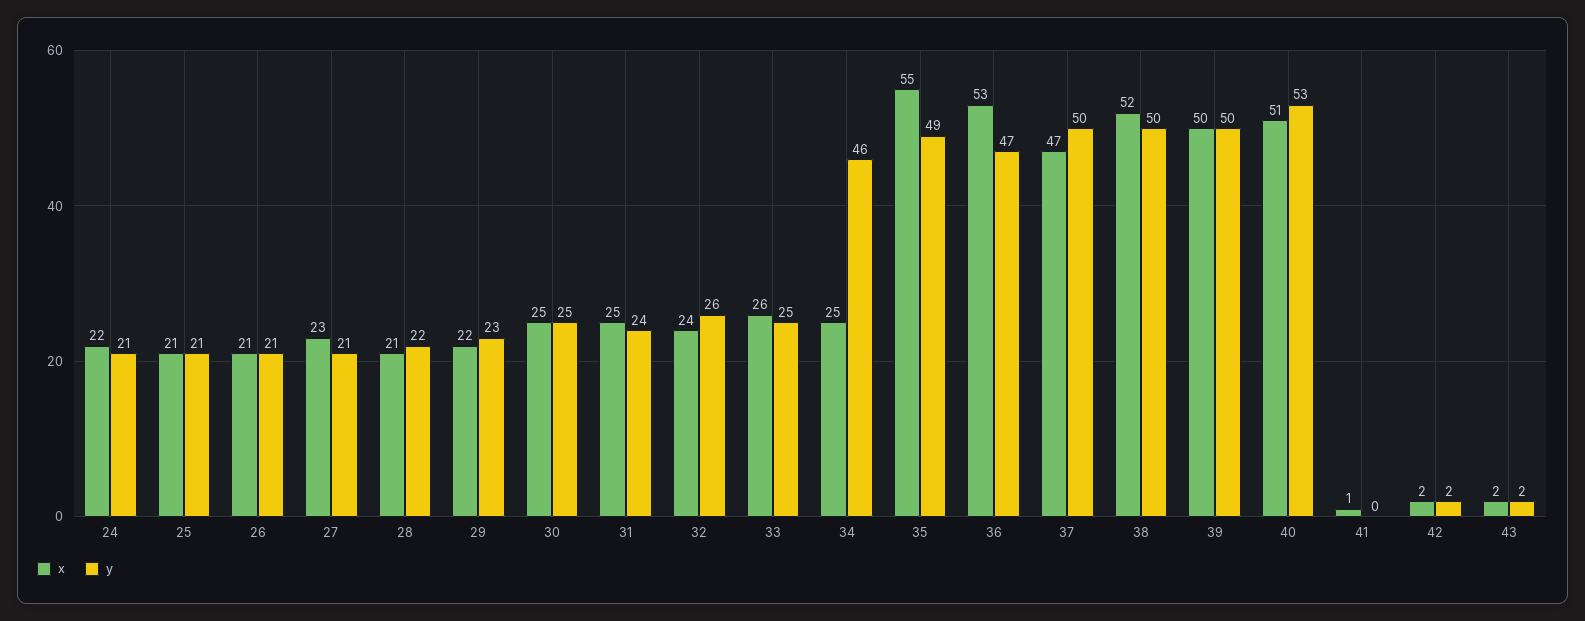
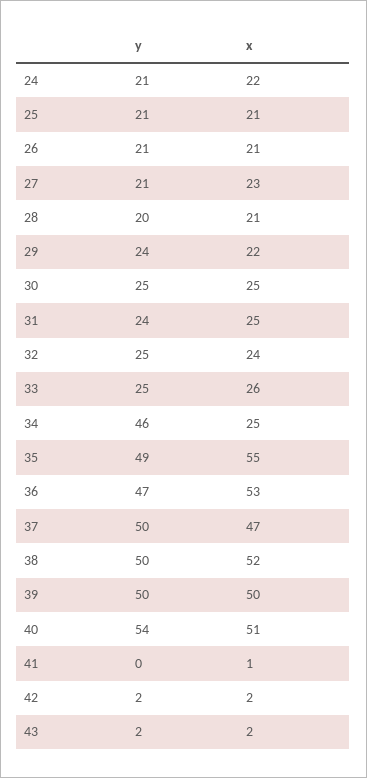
  {
    "x": {
      "24": 22,
      "25": 21,
      "26": 21,
      "27": 23,
      "28": 21,
      "29": 22,
      "30": 25,
      "31": 25,
      "32": 24,
      "33": 26,
      "34": 25,
      "35": 55,
      "36": 53,
      "37": 47,
      "38": 52,
      "39": 50,
      "40": 51,
      "41": 1,
      "42": 2,
      "43": 2
    },
    "y": {
      "24": 21,
      "25": 21,
      "26": 21,
      "27": 21,
-     "28": 22,
+     "28": 20,
-     "29": 23,
+     "29": 24,
      "30": 25,
      "31": 24,
-     "32": 26,
+     "32": 25,
      "33": 25,
      "34": 46,
      "35": 49,
      "36": 47,
      "37": 50,
      "38": 50,
      "39": 50,
-     "40": 53,
+     "40": 54,
      "41": 0,
      "42": 2,
      "43": 2
    }
  }

